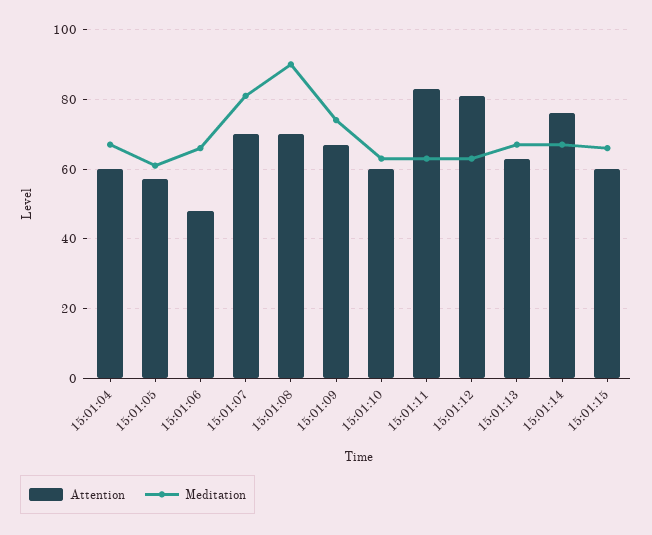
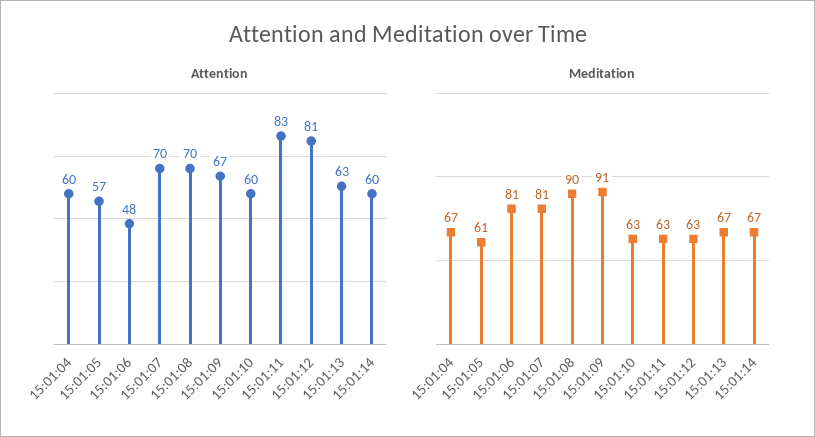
  {
    "Attention": {
      "15:01:04": 60,
      "15:01:05": 57,
      "15:01:06": 48,
      "15:01:07": 70,
      "15:01:08": 70,
      "15:01:09": 67,
      "15:01:10": 60,
      "15:01:11": 83,
      "15:01:12": 81,
      "15:01:13": 63,
-     "15:01:14": 75,
+     "15:01:14": 60
-     "15:01:15": 60
    },
    "Meditation": {
      "15:01:04": 67,
      "15:01:05": 61,
-     "15:01:06": 65,
+     "15:01:06": 81,
      "15:01:07": 81,
      "15:01:08": 90,
-     "15:01:09": 75,
+     "15:01:09": 91,
      "15:01:10": 63,
      "15:01:11": 63,
      "15:01:12": 63,
      "15:01:13": 67,
-     "15:01:14": 67,
+     "15:01:14": 67
-     "15:01:15": 65
    }
  }

